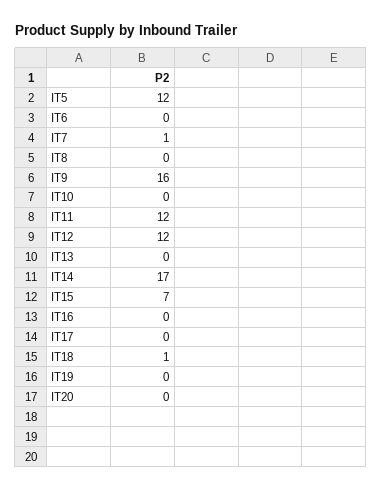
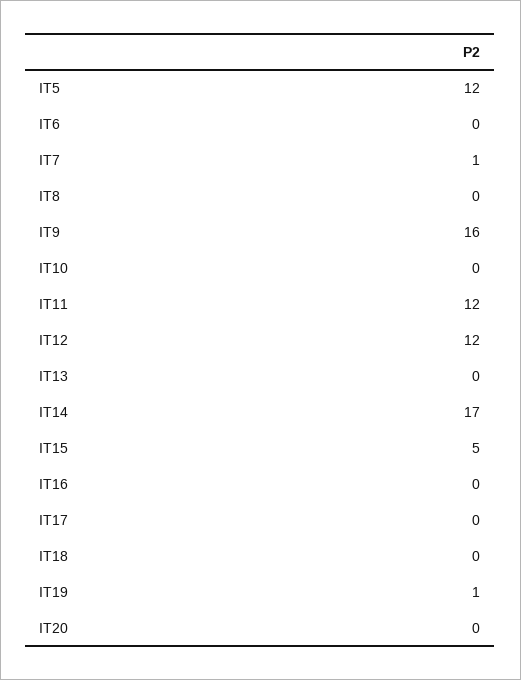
  {
    "IT5": 12,
    "IT6": 0,
    "IT7": 1,
    "IT8": 0,
    "IT9": 16,
    "IT10": 0,
    "IT11": 12,
    "IT12": 12,
    "IT13": 0,
    "IT14": 17,
-   "IT15": 7,
+   "IT15": 5,
    "IT16": 0,
    "IT17": 0,
-   "IT18": 1,
+   "IT18": 0,
-   "IT19": 0,
+   "IT19": 1,
    "IT20": 0
  }

